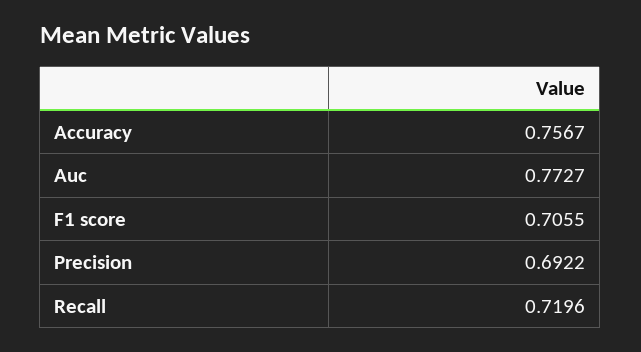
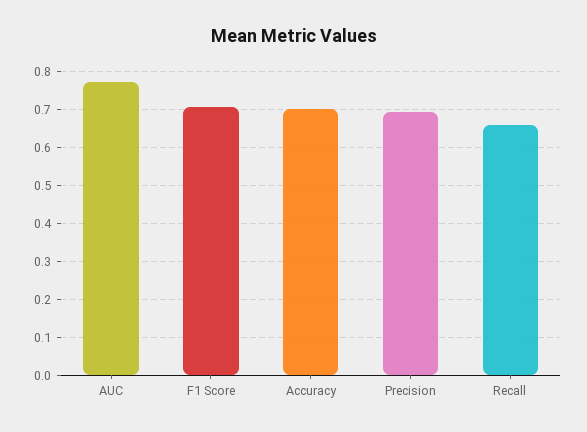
  {
-   "Accuracy": 0.7567,
+   "Accuracy": 0.7,
    "Auc": 0.7727,
    "F1 score": 0.7055,
    "Precision": 0.6922,
-   "Recall": 0.7196
+   "Recall": 0.66
  }

